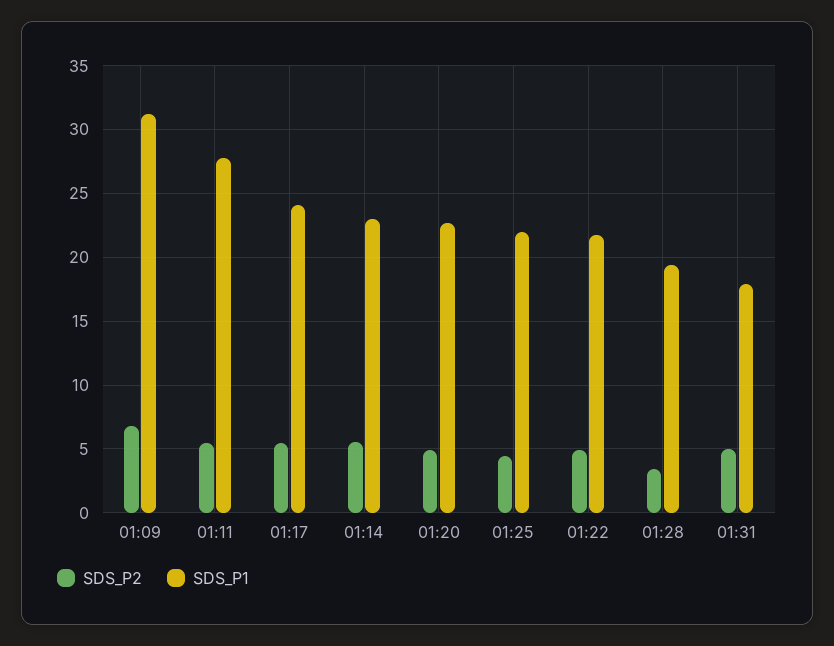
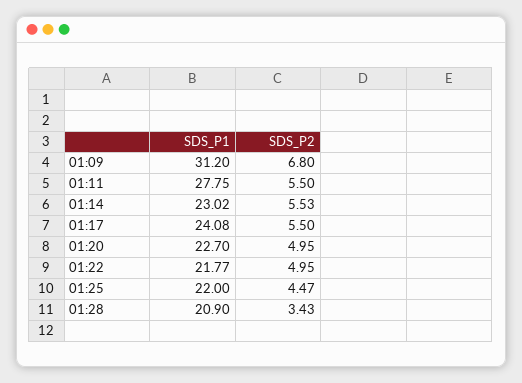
  {
    "SDS_P2": {
      "01:09": 6.8,
      "01:11": 5.5,
      "01:17": 5.5,
      "01:14": 5.53,
      "01:20": 4.95,
      "01:25": 4.47,
      "01:22": 4.95,
-     "01:28": 3.43,
+     "01:28": 3.43
-     "01:31": 5
    },
    "SDS_P1": {
      "01:09": 31.2,
      "01:11": 27.75,
      "01:17": 24.08,
      "01:14": 23.02,
      "01:20": 22.7,
      "01:25": 22,
      "01:22": 21.77,
-     "01:28": 19.5,
+     "01:28": 20.9
-     "01:31": 18
    }
  }

